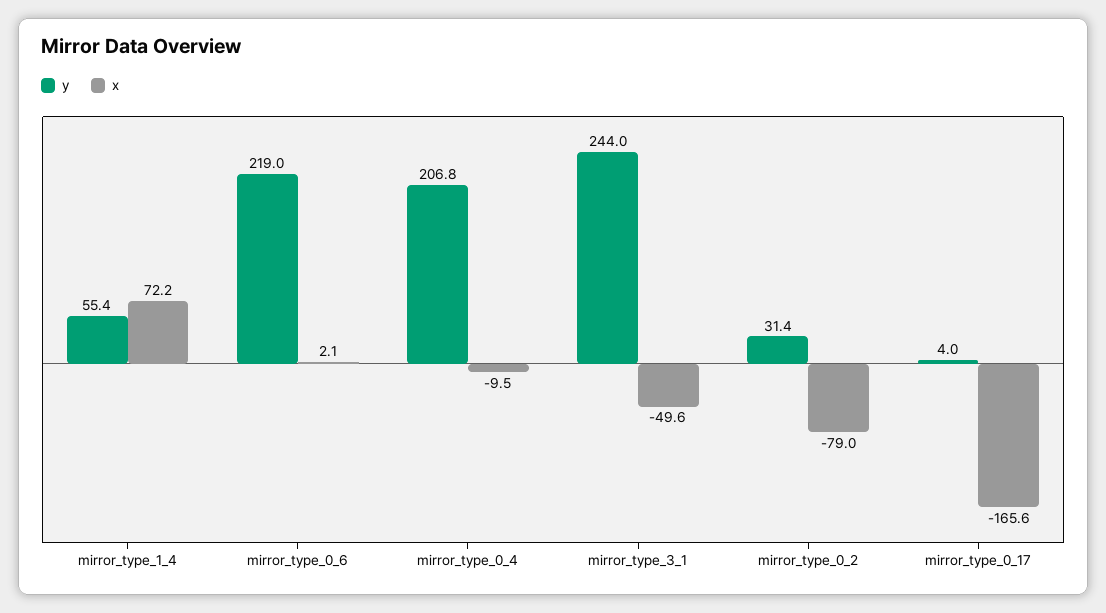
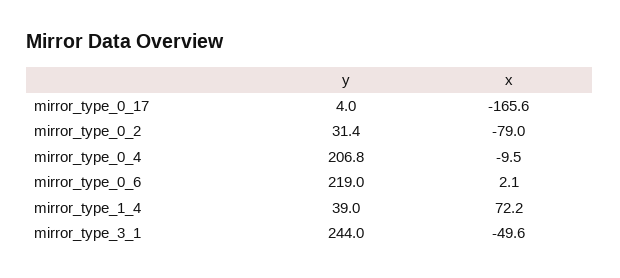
  {
    "y": {
-     "mirror_type_1_4": 55.4,
+     "mirror_type_1_4": 39,
      "mirror_type_0_6": 219,
      "mirror_type_0_4": 206.8,
      "mirror_type_3_1": 244,
      "mirror_type_0_2": 31.4,
      "mirror_type_0_17": 4
    },
    "x": {
      "mirror_type_1_4": 72.2,
      "mirror_type_0_6": 2.1,
      "mirror_type_0_4": -9.5,
      "mirror_type_3_1": -49.6,
      "mirror_type_0_2": -79,
      "mirror_type_0_17": -165.6
    }
  }

